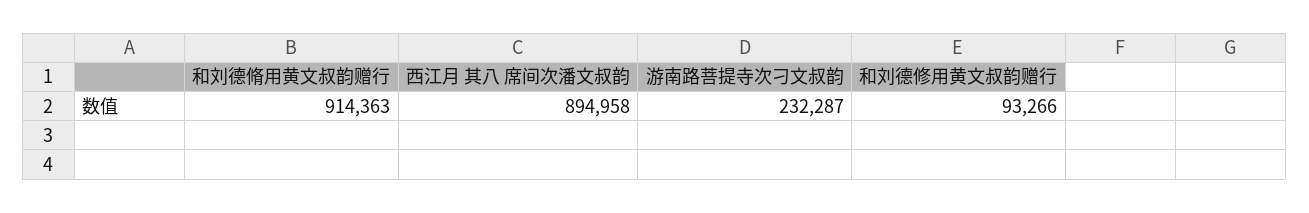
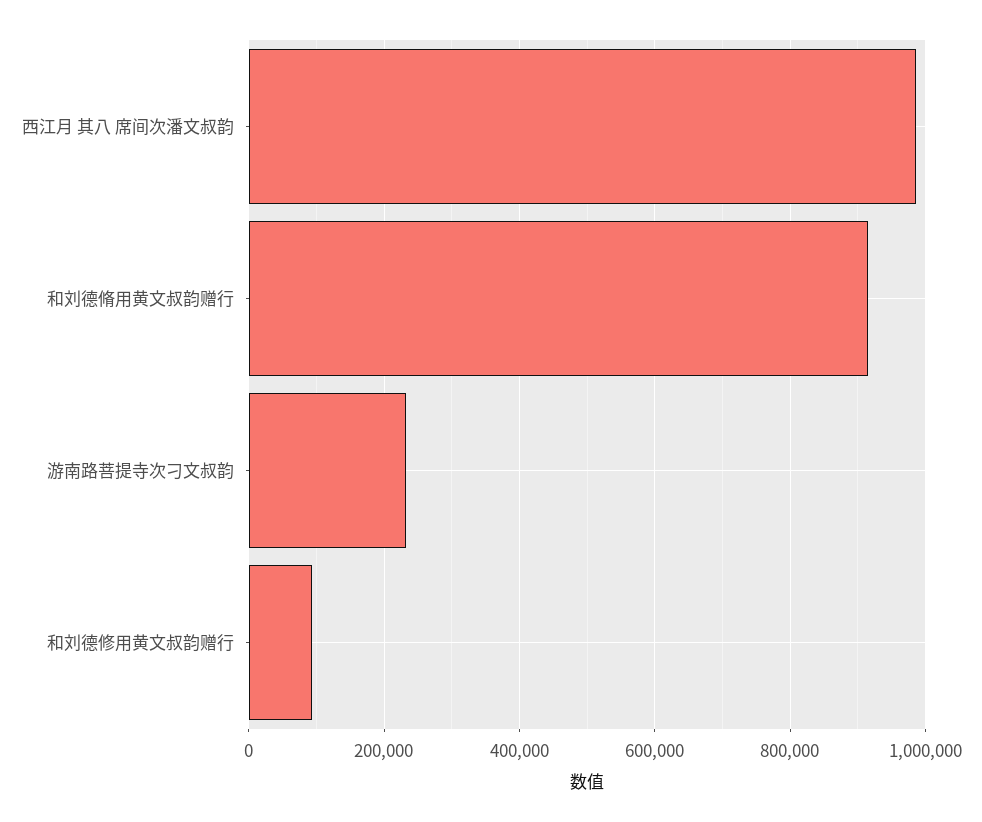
  {
    "和刘德脩用黄文叔韵赠行": 914363,
-   "西江月 其八 席间次潘文叔韵": 894958,
+   "西江月 其八 席间次潘文叔韵": 980000,
    "游南路菩提寺次刁文叔韵": 232287,
    "和刘德修用黄文叔韵赠行": 93266
  }

